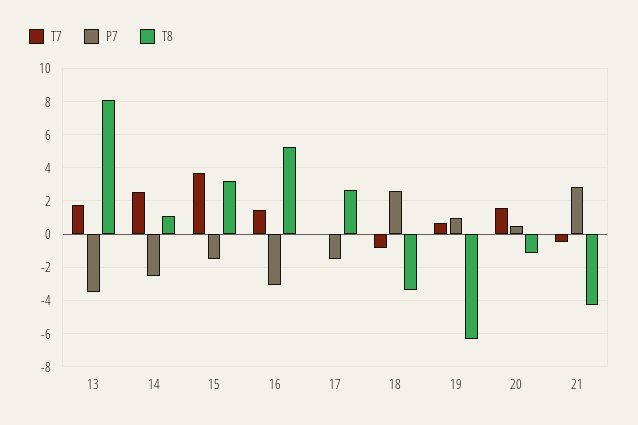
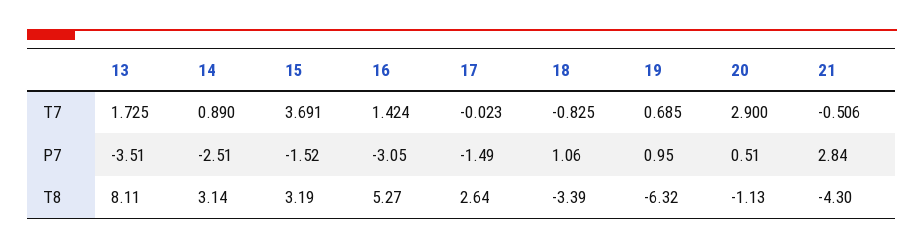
  {
    "T7": {
      "13": 1.725,
-     "14": 2.5,
+     "14": 0.89,
      "15": 3.691,
      "16": 1.424,
      "17": -0.023,
      "18": -0.825,
      "19": 0.685,
-     "20": 1.5,
+     "20": 2.9,
      "21": -0.506
    },
    "P7": {
      "13": -3.51,
      "14": -2.51,
      "15": -1.52,
      "16": -3.05,
      "17": -1.49,
-     "18": 2.5,
+     "18": 1.06,
      "19": 0.95,
      "20": 0.51,
      "21": 2.84
    },
    "T8": {
      "13": 8.11,
-     "14": 1,
+     "14": 3.14,
      "15": 3.19,
      "16": 5.27,
      "17": 2.64,
      "18": -3.39,
      "19": -6.32,
      "20": -1.13,
      "21": -4.3
    }
  }

